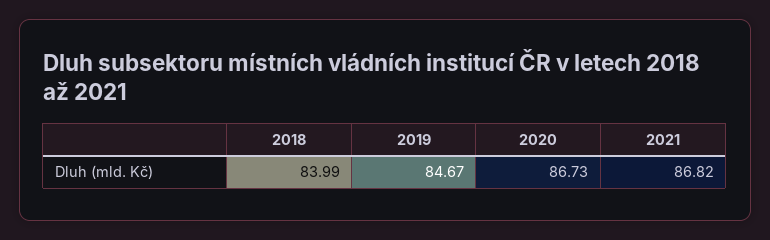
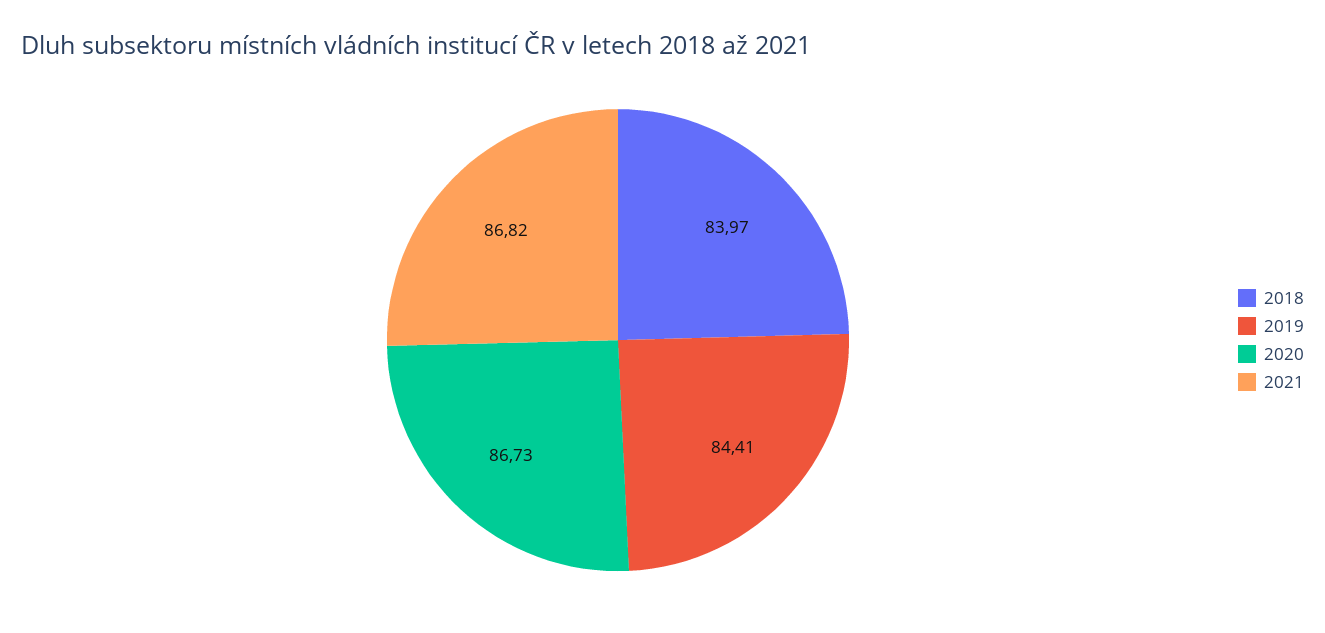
  {
-   "2018": 83.99,
+   "2018": 83.97,
-   "2019": 84.67,
+   "2019": 84.41,
    "2020": 86.73,
    "2021": 86.82
  }

